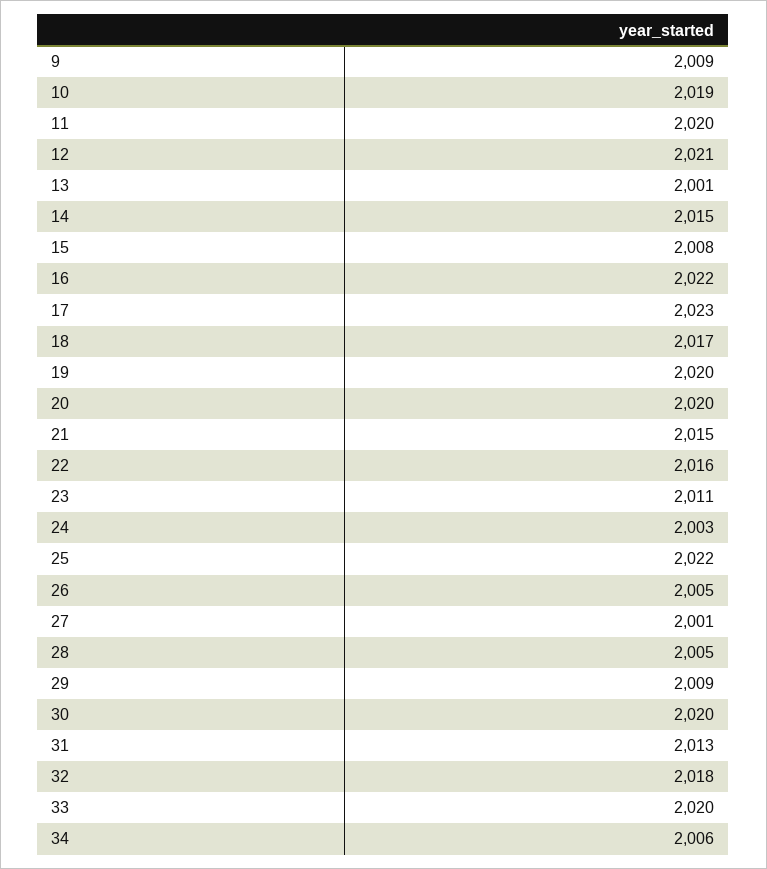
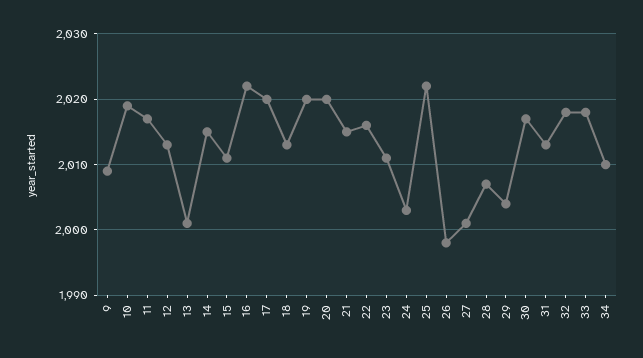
  {
    "9": 2009,
    "10": 2019,
-   "11": 2020,
+   "11": 2017,
-   "12": 2021,
+   "12": 2013,
    "13": 2001,
    "14": 2015,
-   "15": 2008,
+   "15": 2011,
    "16": 2022,
-   "17": 2023,
+   "17": 2020,
-   "18": 2017,
+   "18": 2013,
    "19": 2020,
    "20": 2020,
    "21": 2015,
    "22": 2016,
    "23": 2011,
    "24": 2003,
    "25": 2022,
-   "26": 2005,
+   "26": 1998,
    "27": 2001,
-   "28": 2005,
+   "28": 2007,
-   "29": 2009,
+   "29": 2004,
-   "30": 2020,
+   "30": 2017,
    "31": 2013,
    "32": 2018,
-   "33": 2020,
+   "33": 2018,
-   "34": 2006
+   "34": 2010
  }

